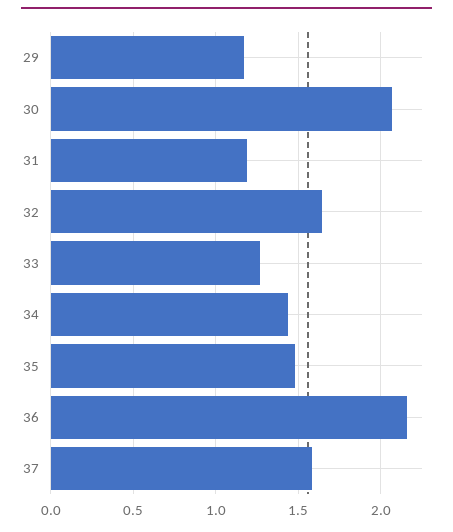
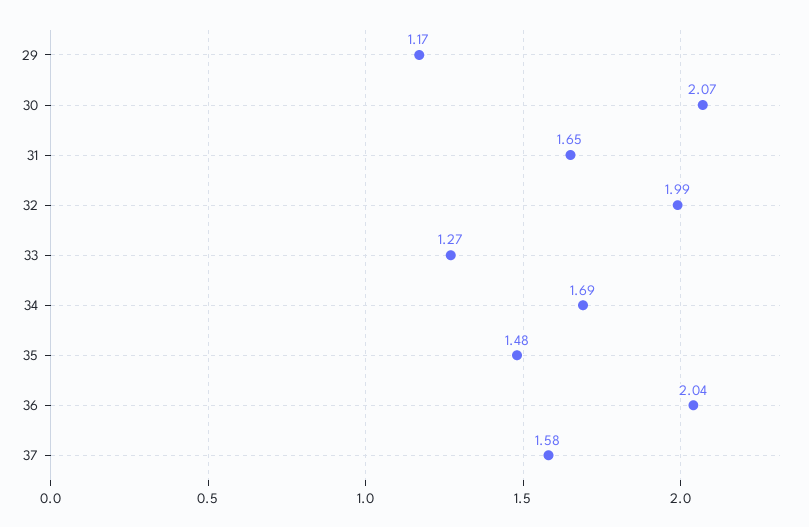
  {
    "29": 1.17,
    "30": 2.07,
-   "31": 1.2,
+   "31": 1.65,
-   "32": 1.65,
+   "32": 1.99,
    "33": 1.27,
-   "34": 1.45,
+   "34": 1.69,
    "35": 1.48,
-   "36": 2.15,
+   "36": 2.04,
    "37": 1.58
  }

